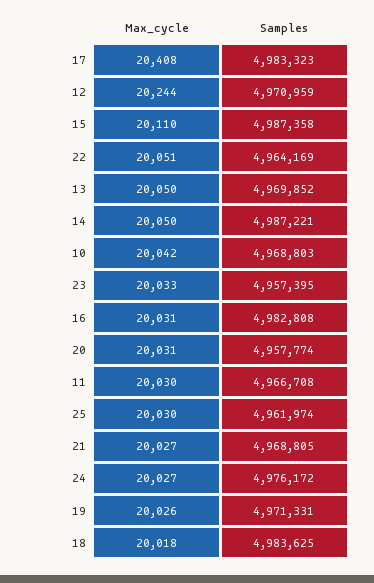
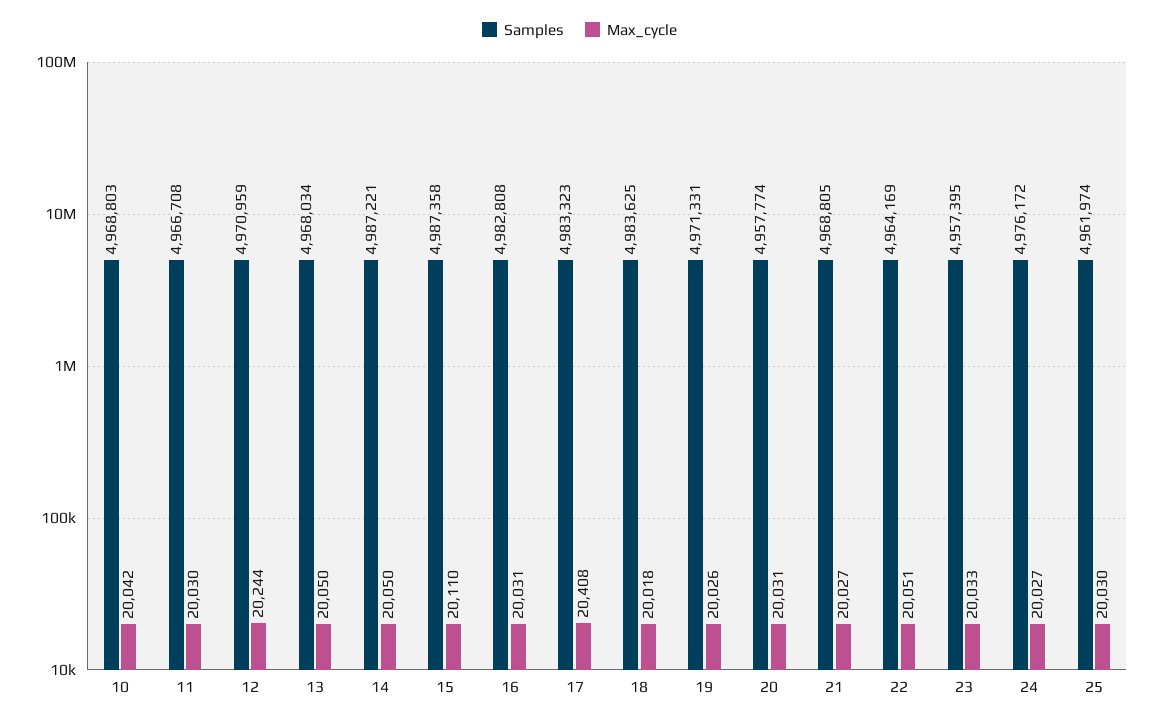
  {
    "Max_cycle": {
      "17": 20408,
      "12": 20244,
      "15": 20110,
      "22": 20051,
      "13": 20050,
      "14": 20050,
      "10": 20042,
      "23": 20033,
      "16": 20031,
      "20": 20031,
      "11": 20030,
      "25": 20030,
      "21": 20027,
      "24": 20027,
      "19": 20026,
      "18": 20018
    },
    "Samples": {
      "17": 4983323,
      "12": 4970959,
      "15": 4987358,
      "22": 4964169,
-     "13": 4969852,
+     "13": 4968034,
      "14": 4987221,
      "10": 4968803,
      "23": 4957395,
      "16": 4982808,
      "20": 4957774,
      "11": 4966708,
      "25": 4961974,
      "21": 4968805,
      "24": 4976172,
      "19": 4971331,
      "18": 4983625
    }
  }

